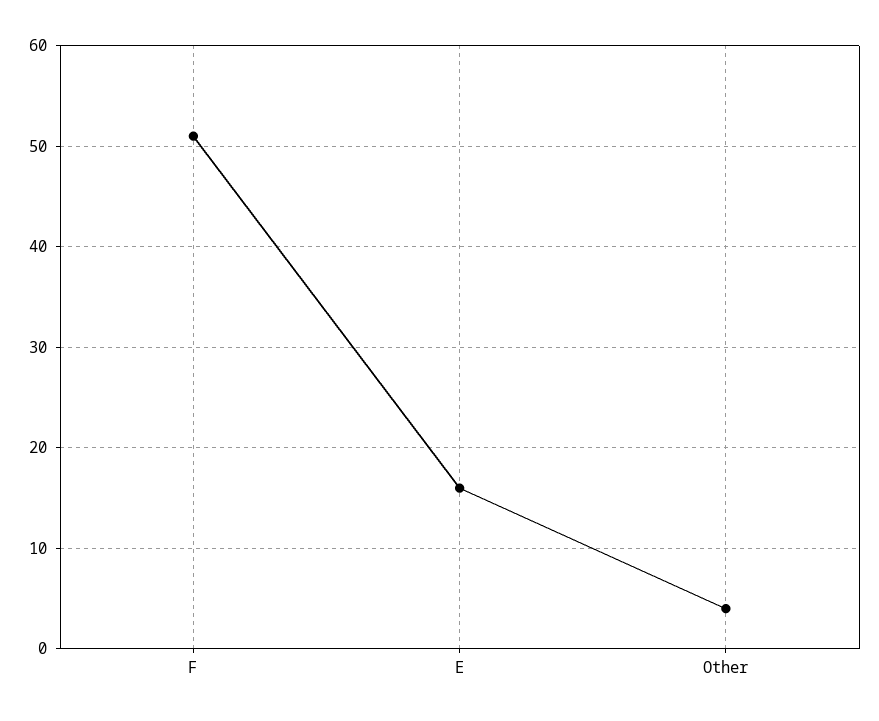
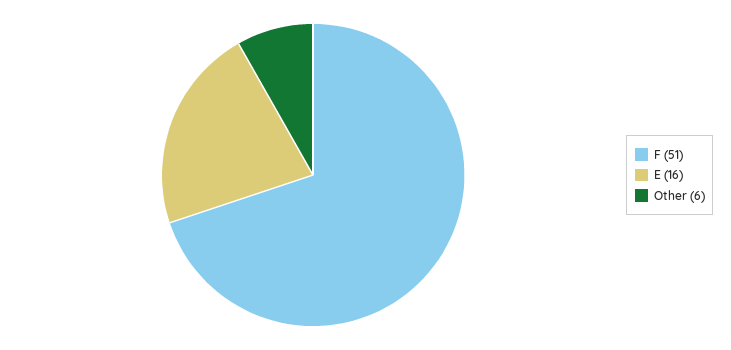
  {
    "F": 51,
    "E": 16,
-   "Other": 4
+   "Other": 6
  }

